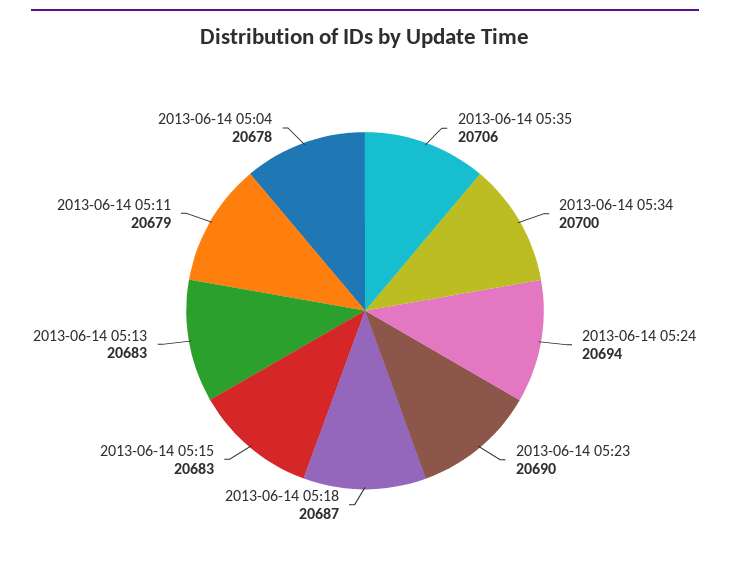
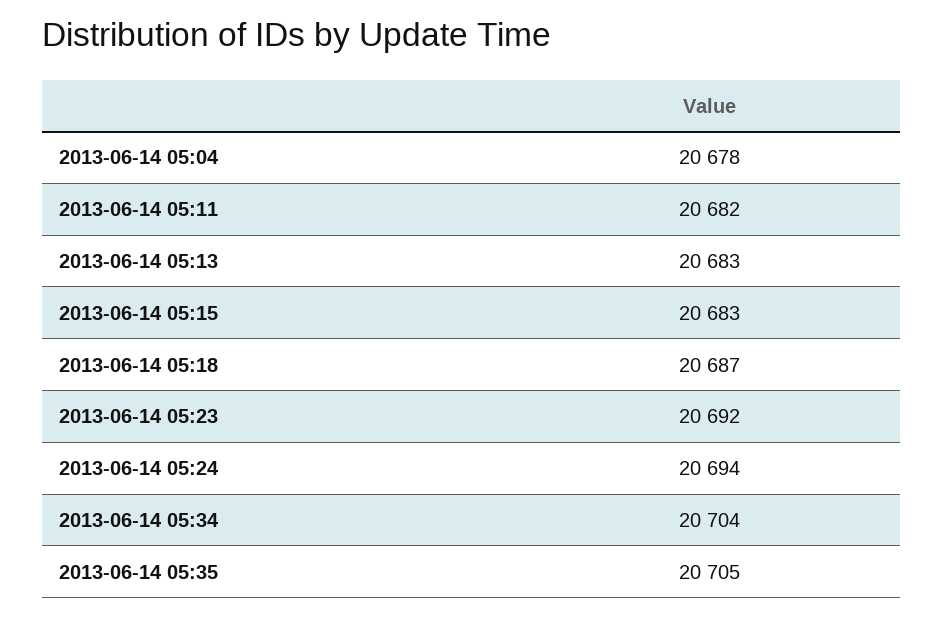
  {
-   "2013-06-14 05:35": 20706,
+   "2013-06-14 05:35": 20705,
-   "2013-06-14 05:34": 20700,
+   "2013-06-14 05:34": 20704,
    "2013-06-14 05:24": 20694,
-   "2013-06-14 05:23": 20690,
+   "2013-06-14 05:23": 20692,
    "2013-06-14 05:18": 20687,
    "2013-06-14 05:15": 20683,
    "2013-06-14 05:13": 20683,
-   "2013-06-14 05:11": 20679,
+   "2013-06-14 05:11": 20682,
    "2013-06-14 05:04": 20678
  }

